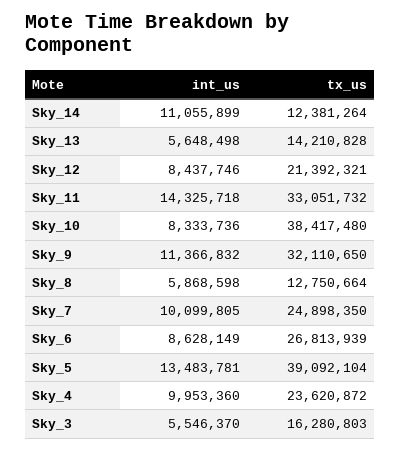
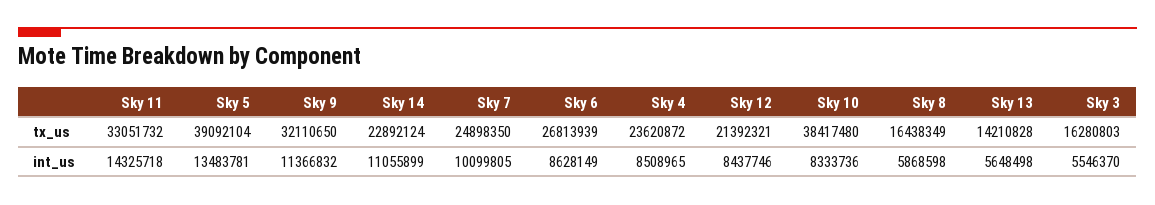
  {
    "int_us": {
      "Sky_14": 11055899,
      "Sky_13": 5648498,
      "Sky_12": 8437746,
      "Sky_11": 14325718,
      "Sky_10": 8333736,
      "Sky_9": 11366832,
      "Sky_8": 5868598,
      "Sky_7": 10099805,
      "Sky_6": 8628149,
      "Sky_5": 13483781,
-     "Sky_4": 9953360,
+     "Sky_4": 8508965,
      "Sky_3": 5546370
    },
    "tx_us": {
-     "Sky_14": 12381264,
+     "Sky_14": 22892124,
      "Sky_13": 14210828,
      "Sky_12": 21392321,
      "Sky_11": 33051732,
      "Sky_10": 38417480,
      "Sky_9": 32110650,
-     "Sky_8": 12750664,
+     "Sky_8": 16438349,
      "Sky_7": 24898350,
      "Sky_6": 26813939,
      "Sky_5": 39092104,
      "Sky_4": 23620872,
      "Sky_3": 16280803
    }
  }

